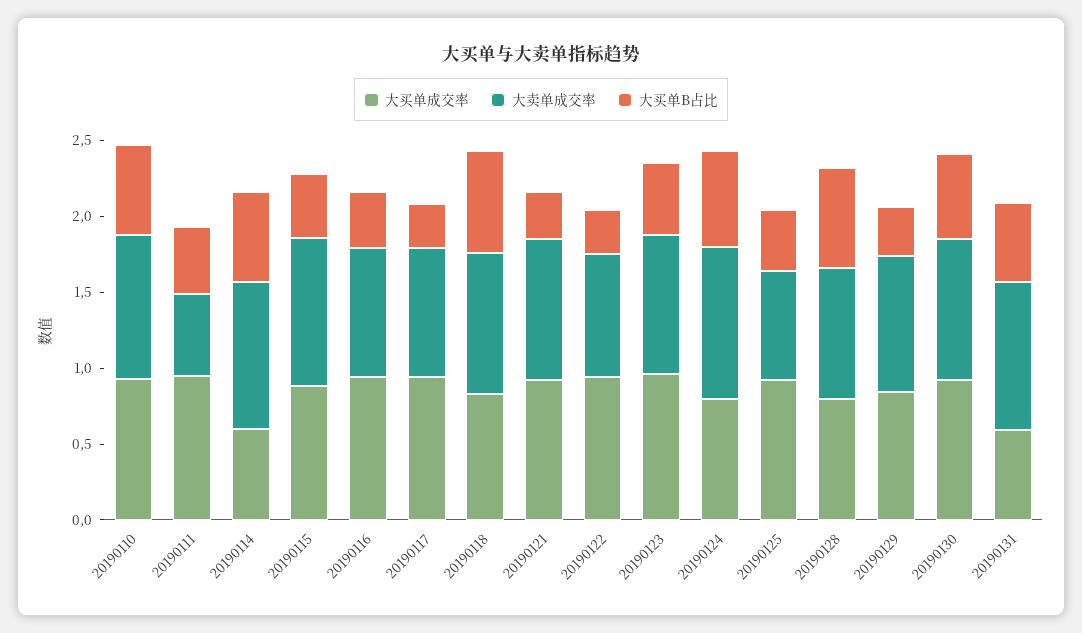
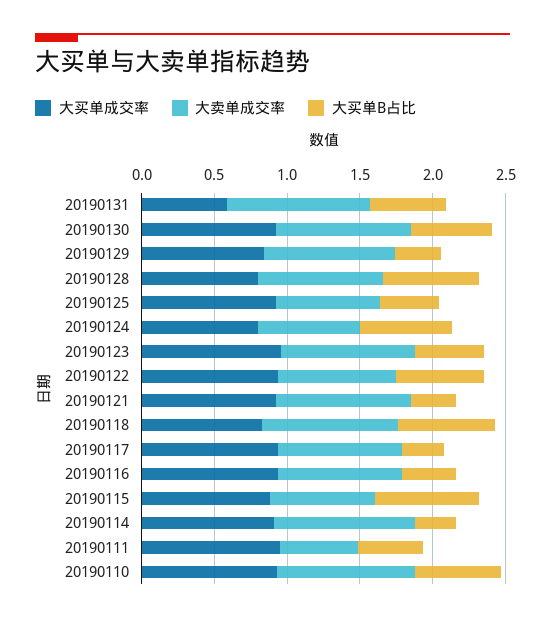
  {
    "大买单成交率": {
      "20190110": 0.9,
      "20190111": 1,
-     "20190114": 0.6,
+     "20190114": 0.9,
      "20190115": 0.9,
      "20190116": 0.9,
      "20190117": 0.9,
      "20190118": 0.8,
      "20190121": 0.9,
      "20190122": 0.9,
      "20190123": 1,
      "20190124": 0.8,
      "20190125": 0.9,
      "20190128": 0.8,
      "20190129": 0.8,
      "20190130": 0.9,
      "20190131": 0.6
    },
    "大卖单成交率": {
      "20190110": 1,
      "20190111": 0.5,
      "20190114": 1,
-     "20190115": 1,
+     "20190115": 0.7,
      "20190116": 0.9,
      "20190117": 0.9,
      "20190118": 0.9,
      "20190121": 0.9,
      "20190122": 0.8,
      "20190123": 0.9,
-     "20190124": 1,
+     "20190124": 0.7,
      "20190125": 0.7,
      "20190128": 0.9,
      "20190129": 0.9,
      "20190130": 0.9,
      "20190131": 1
    },
    "大买单B占比": {
      "20190110": 0.6,
      "20190111": 0.4,
-     "20190114": 0.6,
+     "20190114": 0.3,
-     "20190115": 0.4,
+     "20190115": 0.7,
      "20190116": 0.4,
      "20190117": 0.3,
      "20190118": 0.7,
      "20190121": 0.3,
-     "20190122": 0.3,
+     "20190122": 0.6,
      "20190123": 0.5,
      "20190124": 0.6,
      "20190125": 0.4,
      "20190128": 0.7,
      "20190129": 0.3,
      "20190130": 0.6,
      "20190131": 0.5
    }
  }

